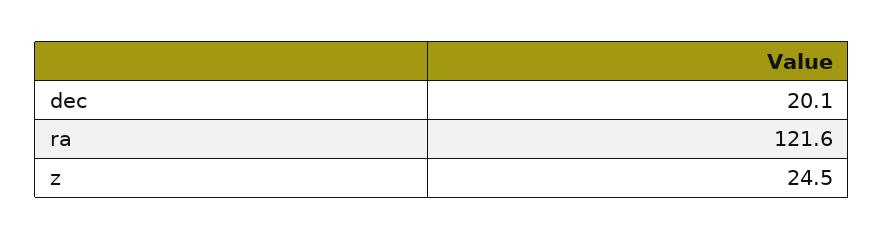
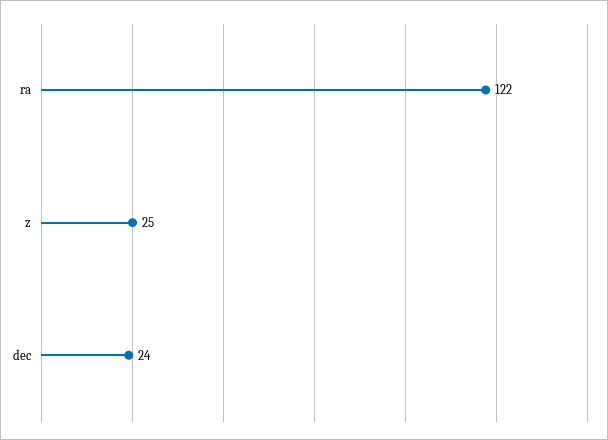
  {
-   "dec": 20.1,
+   "dec": 24,
    "ra": 121.6,
    "z": 24.5
  }

